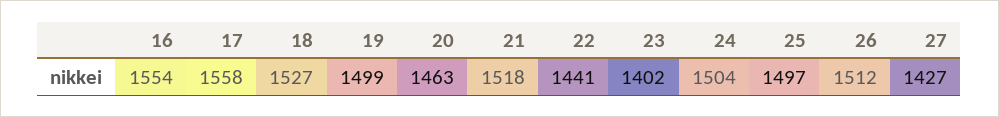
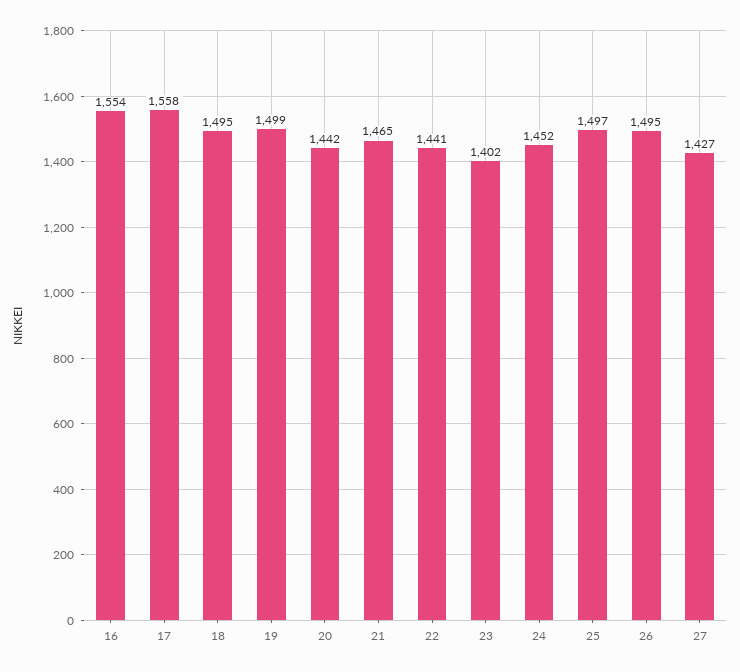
  {
    "16": 1554,
    "17": 1558,
-   "18": 1527,
+   "18": 1495,
    "19": 1499,
-   "20": 1463,
+   "20": 1442,
-   "21": 1518,
+   "21": 1465,
    "22": 1441,
    "23": 1402,
-   "24": 1504,
+   "24": 1452,
    "25": 1497,
-   "26": 1512,
+   "26": 1495,
    "27": 1427
  }

